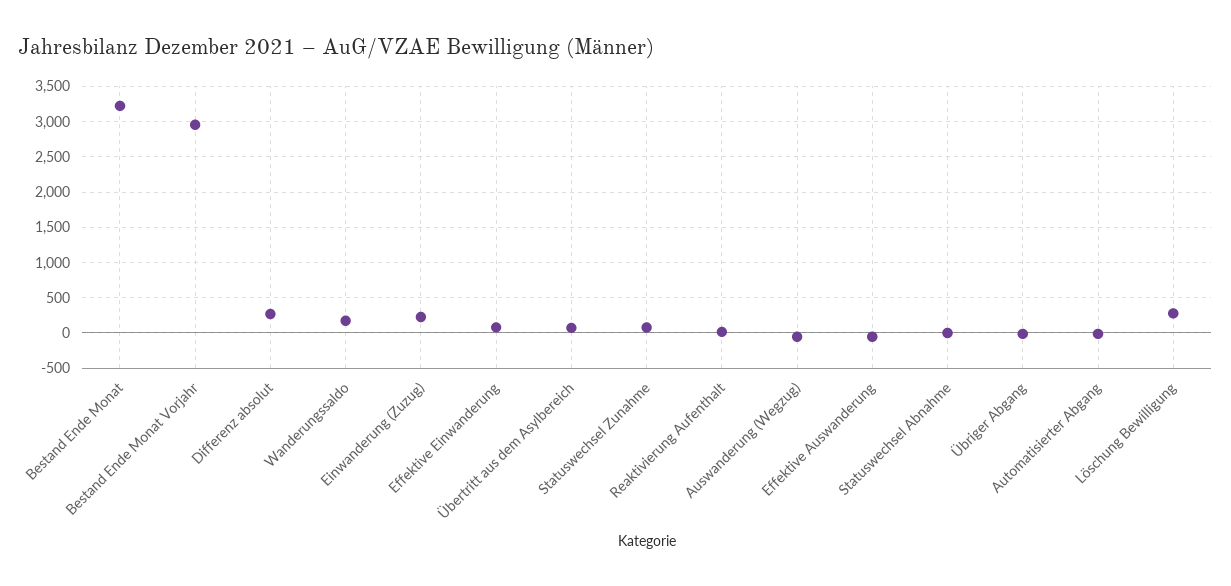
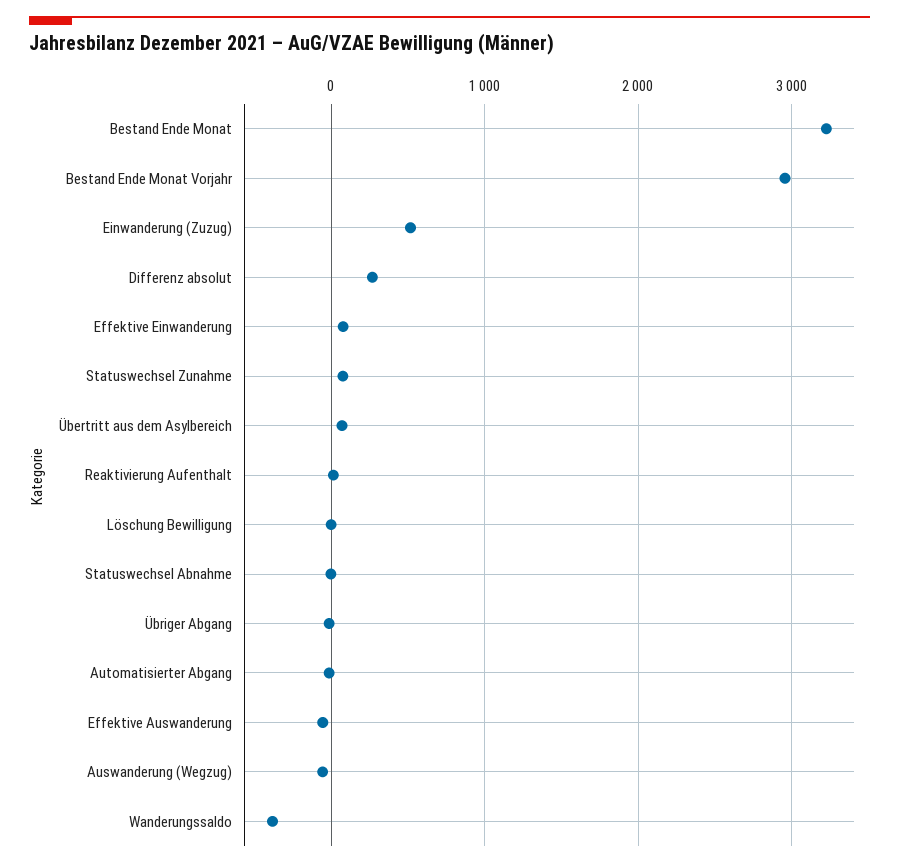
  {
    "Bestand Ende Monat": 3200,
    "Bestand Ende Monat Vorjahr": 3000,
    "Differenz absolut": 300,
-   "Wanderungssaldo": 200,
+   "Wanderungssaldo": -400,
-   "Einwanderung (Zuzug)": 200,
+   "Einwanderung (Zuzug)": 500,
    "Effektive Einwanderung": 100,
    "Übertritt aus dem Asylbereich": 100,
    "Statuswechsel Zunahme": 100,
    "Reaktivierung Aufenthalt": 0,
    "Auswanderung (Wegzug)": -100,
    "Effektive Auswanderung": -100,
    "Statuswechsel Abnahme": 0,
    "Übriger Abgang": 0,
    "Automatisierter Abgang": 0,
-   "Löschung Bewilligung": 300
+   "Löschung Bewilligung": 0
  }

